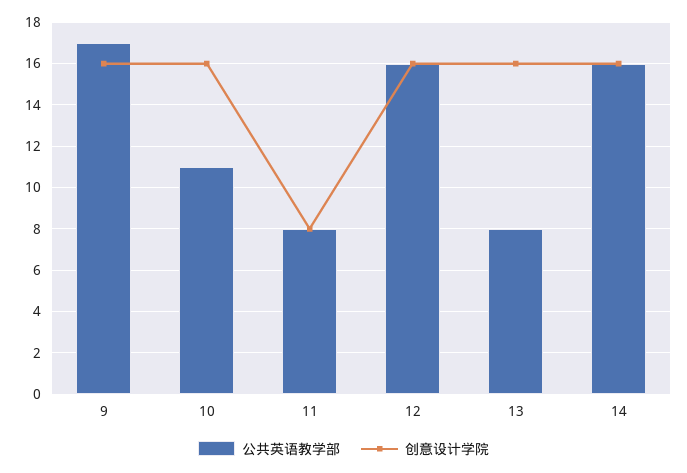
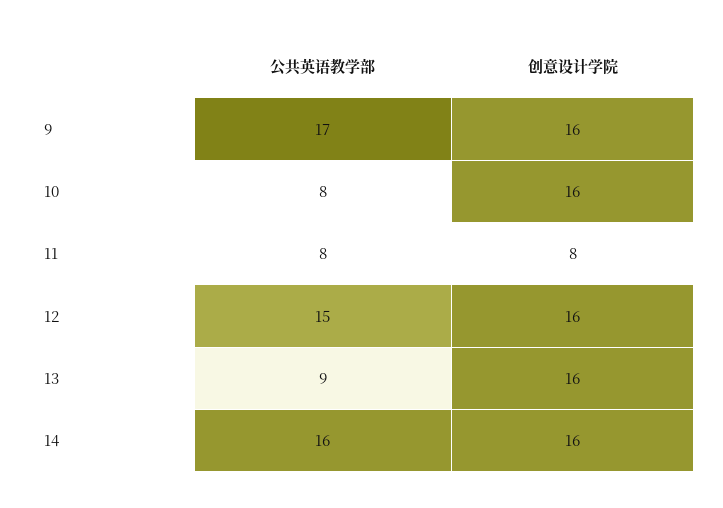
  {
    "公共英语教学部": {
      "9": 17,
-     "10": 11,
+     "10": 8,
      "11": 8,
-     "12": 16,
+     "12": 15,
-     "13": 8,
+     "13": 9,
      "14": 16
    },
    "创意设计学院": {
      "9": 16,
      "10": 16,
      "11": 8,
      "12": 16,
      "13": 16,
      "14": 16
    }
  }

